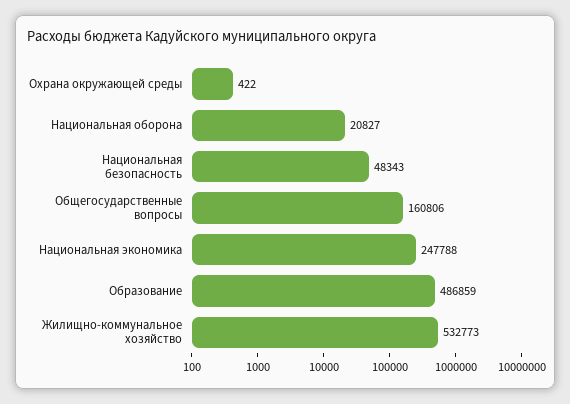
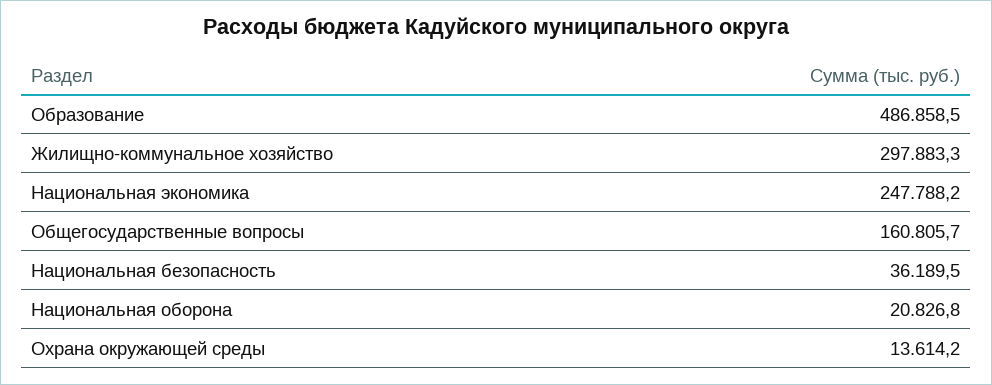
  {
-   "Охрана окружающей среды": 422,
+   "Охрана окружающей среды": 13614.2,
    "Национальная оборона": 20826.8,
-   "Национальная безопасность": 48343,
+   "Национальная безопасность": 36189.5,
    "Общегосударственные вопросы": 160805.7,
    "Национальная экономика": 247788.2,
    "Образование": 486858.5,
-   "Жилищно-коммунальное хозяйство": 532773
+   "Жилищно-коммунальное хозяйство": 297883.3
  }

